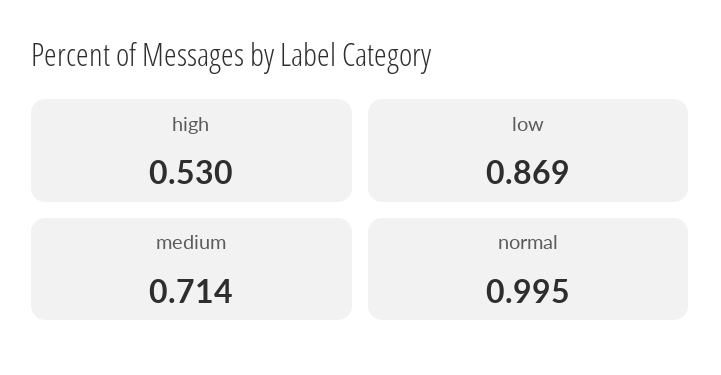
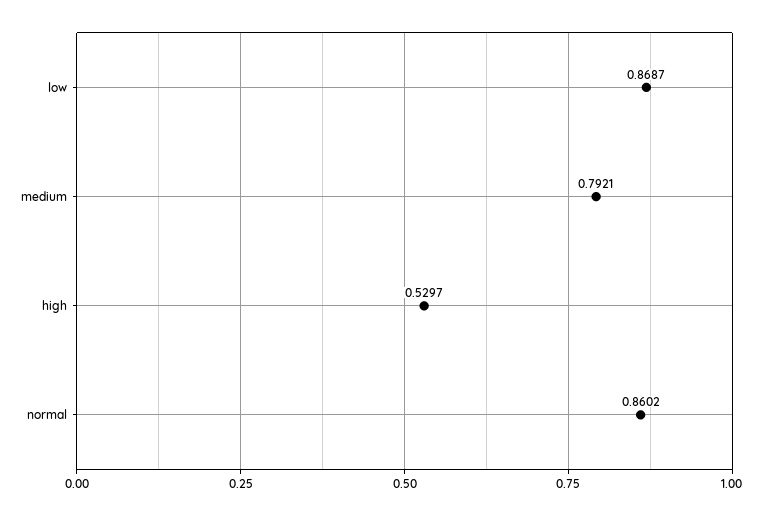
  {
    "high": 0.5297,
    "low": 0.8687,
-   "medium": 0.714,
+   "medium": 0.7921,
-   "normal": 0.995
+   "normal": 0.8602
  }

